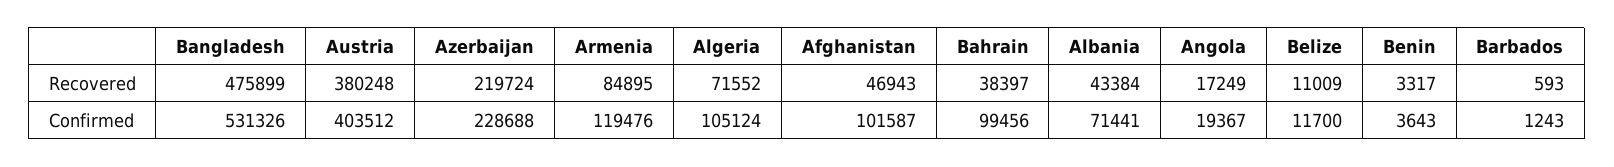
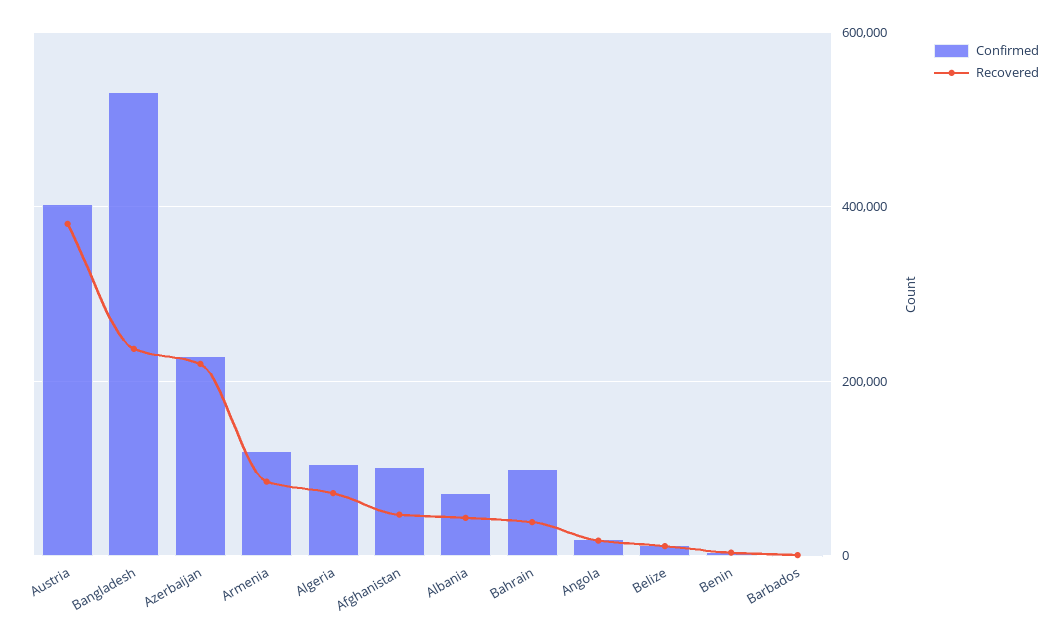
  {
    "Recovered": {
-     "Bangladesh": 475899,
+     "Bangladesh": 240000,
      "Austria": 380248,
      "Azerbaijan": 219724,
      "Armenia": 84895,
      "Algeria": 71552,
      "Afghanistan": 46943,
      "Bahrain": 38397,
      "Albania": 43384,
      "Angola": 17249,
      "Belize": 11009,
      "Benin": 3317,
      "Barbados": 593
    },
    "Confirmed": {
      "Bangladesh": 531326,
      "Austria": 403512,
      "Azerbaijan": 228688,
      "Armenia": 119476,
      "Algeria": 105124,
      "Afghanistan": 101587,
      "Bahrain": 99456,
      "Albania": 71441,
      "Angola": 19367,
      "Belize": 11700,
      "Benin": 3643,
      "Barbados": 1243
    }
  }

